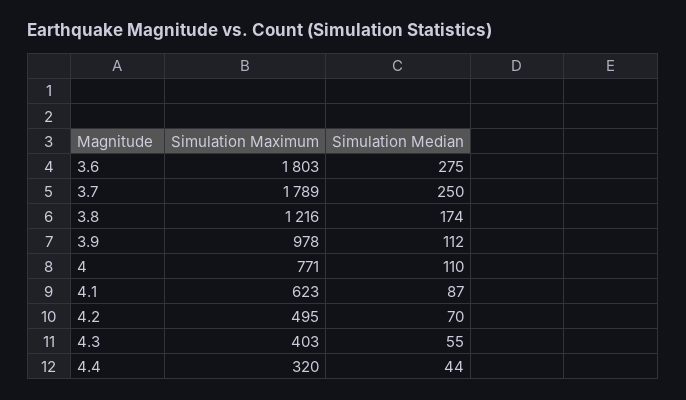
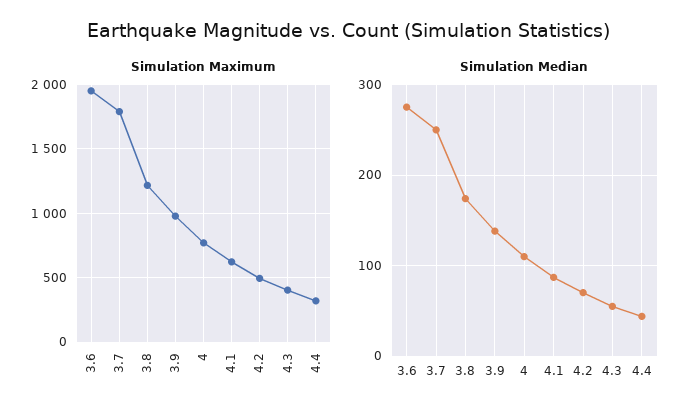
  {
    "Simulation Maximum": {
-     "3.6": 1803,
+     "3.6": 1950,
      "3.7": 1789,
      "3.8": 1216,
      "3.9": 978,
      "4": 771,
      "4.1": 623,
      "4.2": 495,
      "4.3": 403,
      "4.4": 320
    },
    "Simulation Median": {
      "3.6": 275,
      "3.7": 250,
      "3.8": 174,
-     "3.9": 112,
+     "3.9": 140,
      "4": 110,
      "4.1": 87,
      "4.2": 70,
      "4.3": 55,
      "4.4": 44
    }
  }

